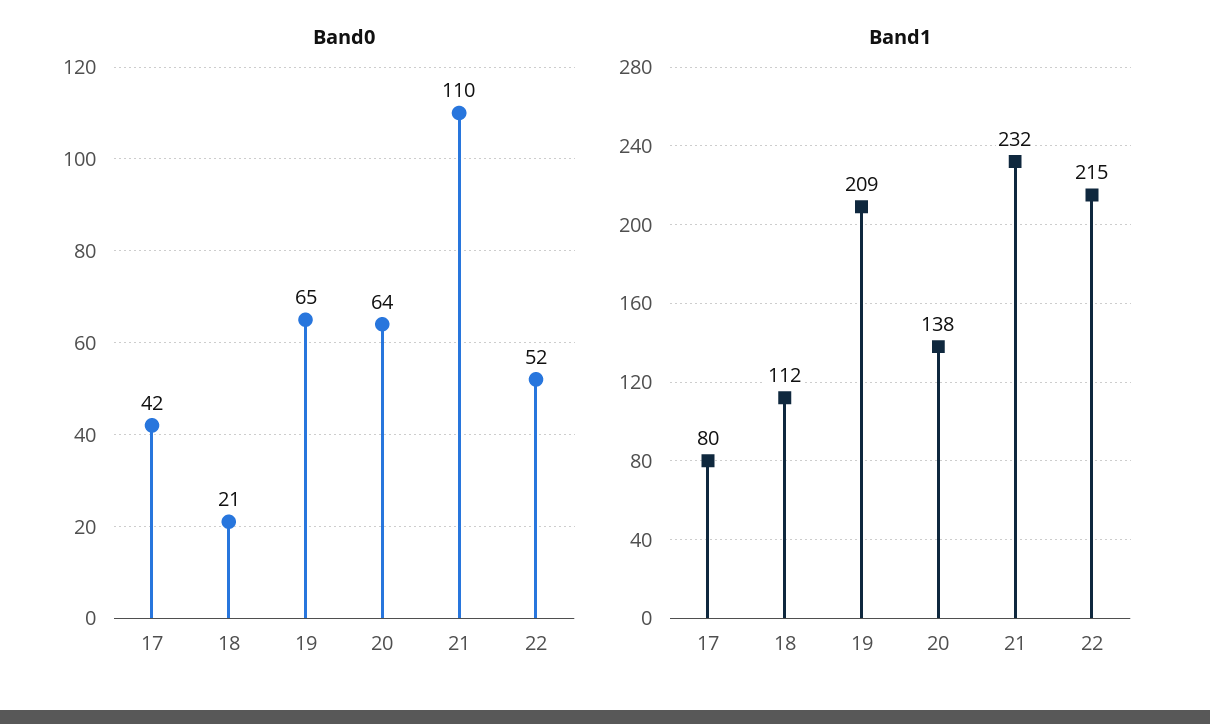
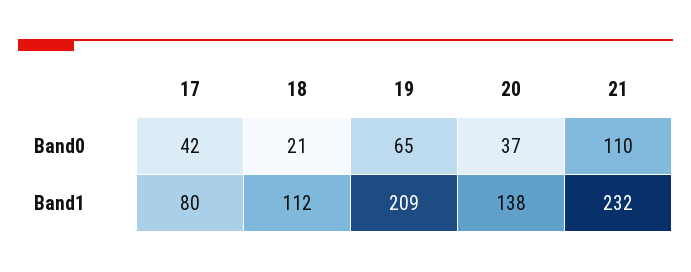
  {
    "Band0": {
      "17": 42,
      "18": 21,
      "19": 65,
-     "20": 64,
+     "20": 37,
-     "21": 110,
+     "21": 110
-     "22": 52
    },
    "Band1": {
      "17": 80,
      "18": 112,
      "19": 209,
      "20": 138,
-     "21": 232,
+     "21": 232
-     "22": 215
    }
  }

